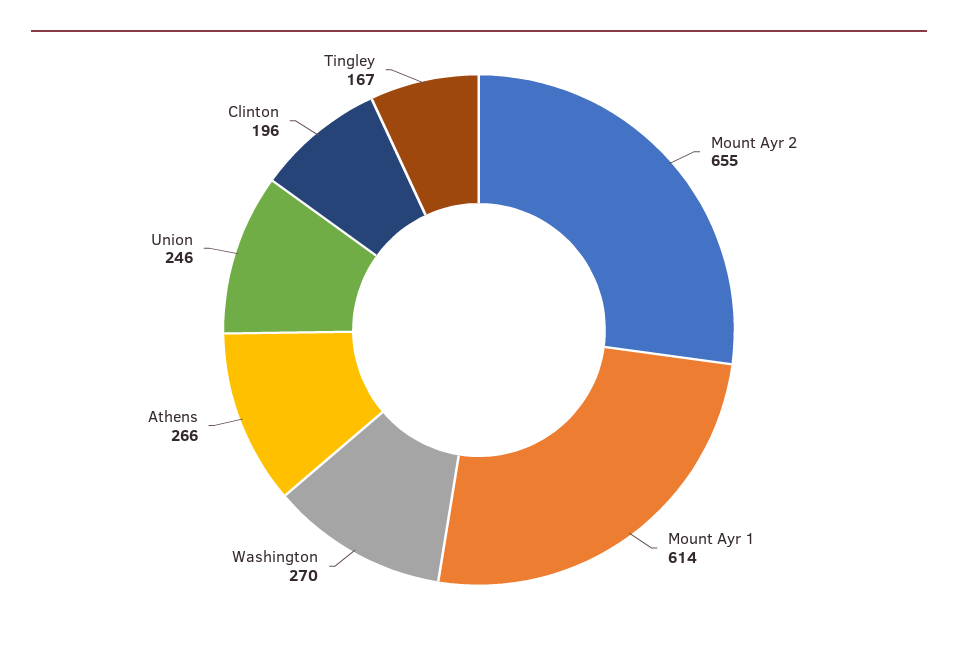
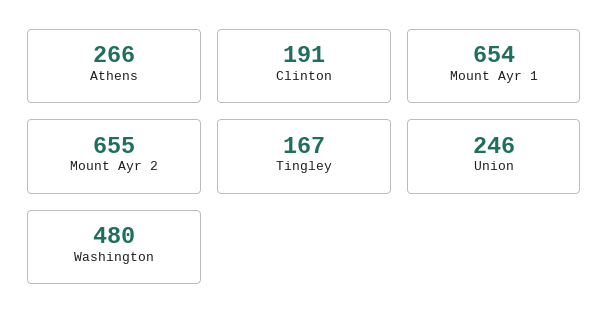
  {
    "Mount Ayr 2": 655,
-   "Mount Ayr 1": 614,
+   "Mount Ayr 1": 654,
-   "Washington": 270,
+   "Washington": 480,
    "Athens": 266,
    "Union": 246,
-   "Clinton": 196,
+   "Clinton": 191,
    "Tingley": 167
  }

